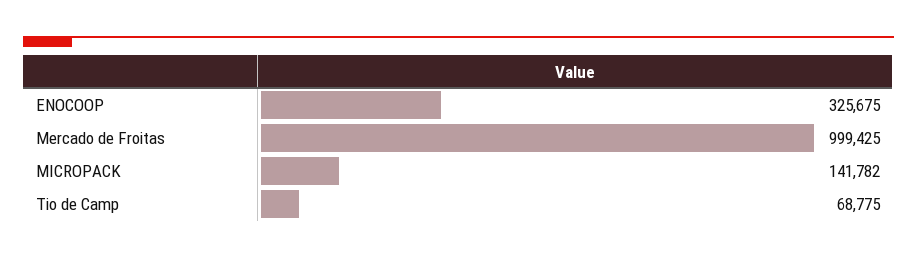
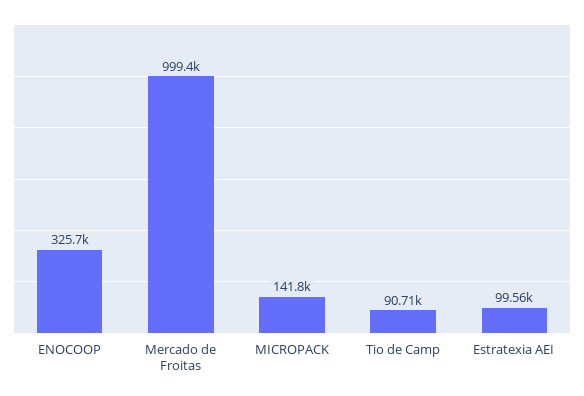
  {
    "ENOCOOP": 325675,
    "Mercado de Froitas": 999425,
    "MICROPACK": 141782,
-   "Tio de Camp": 68775
+   "Tio de Camp": 90710,
+   "Estratexia AEI": 99560
  }

